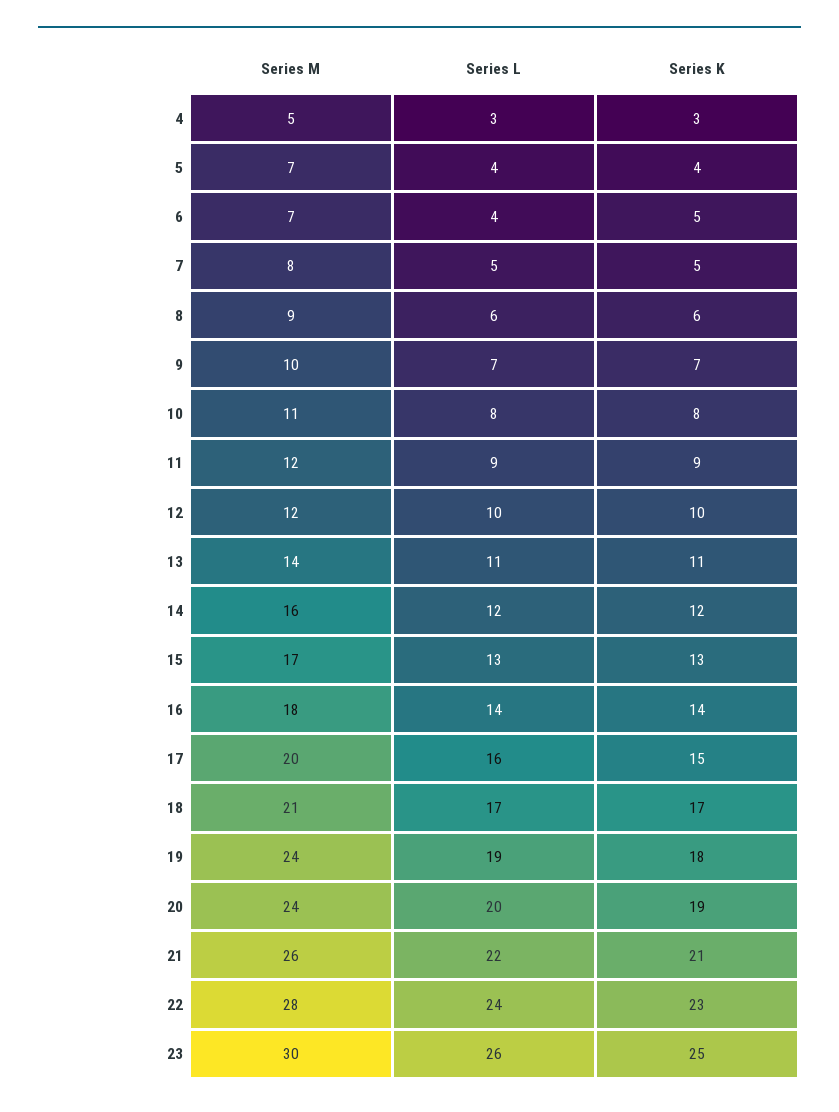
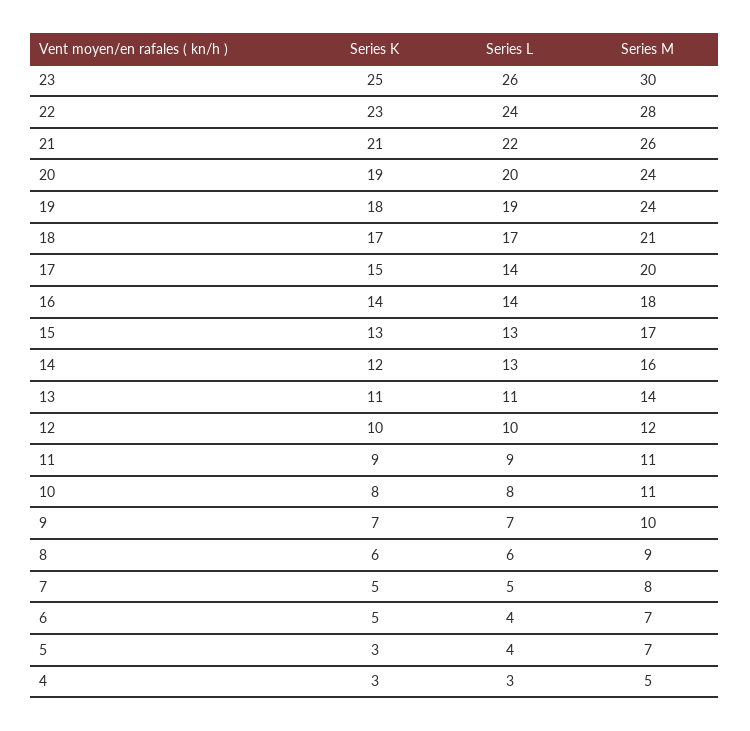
  {
    "Series M": {
      "4": 5,
      "5": 7,
      "6": 7,
      "7": 8,
      "8": 9,
      "9": 10,
      "10": 11,
-     "11": 12,
+     "11": 11,
      "12": 12,
      "13": 14,
      "14": 16,
      "15": 17,
      "16": 18,
      "17": 20,
      "18": 21,
      "19": 24,
      "20": 24,
      "21": 26,
      "22": 28,
      "23": 30
    },
    "Series L": {
      "4": 3,
      "5": 4,
      "6": 4,
      "7": 5,
      "8": 6,
      "9": 7,
      "10": 8,
      "11": 9,
      "12": 10,
      "13": 11,
-     "14": 12,
+     "14": 13,
      "15": 13,
      "16": 14,
-     "17": 16,
+     "17": 14,
      "18": 17,
      "19": 19,
      "20": 20,
      "21": 22,
      "22": 24,
      "23": 26
    },
    "Series K": {
      "4": 3,
-     "5": 4,
+     "5": 3,
      "6": 5,
      "7": 5,
      "8": 6,
      "9": 7,
      "10": 8,
      "11": 9,
      "12": 10,
      "13": 11,
      "14": 12,
      "15": 13,
      "16": 14,
      "17": 15,
      "18": 17,
      "19": 18,
      "20": 19,
      "21": 21,
      "22": 23,
      "23": 25
    }
  }

